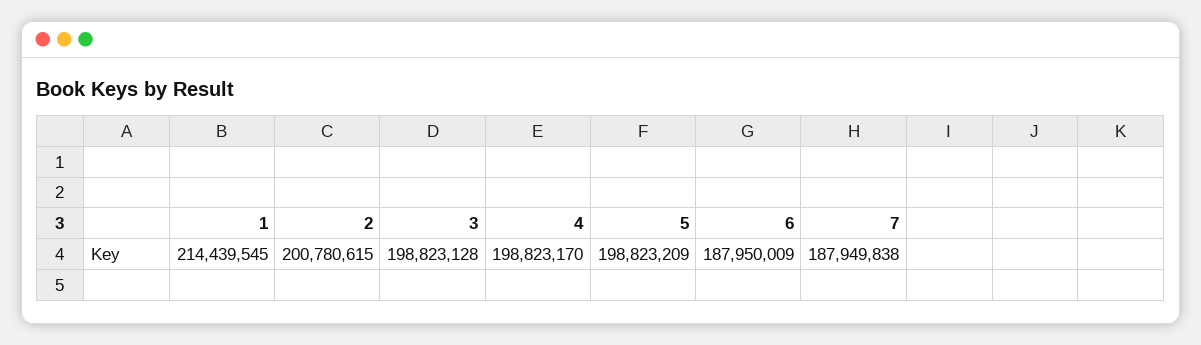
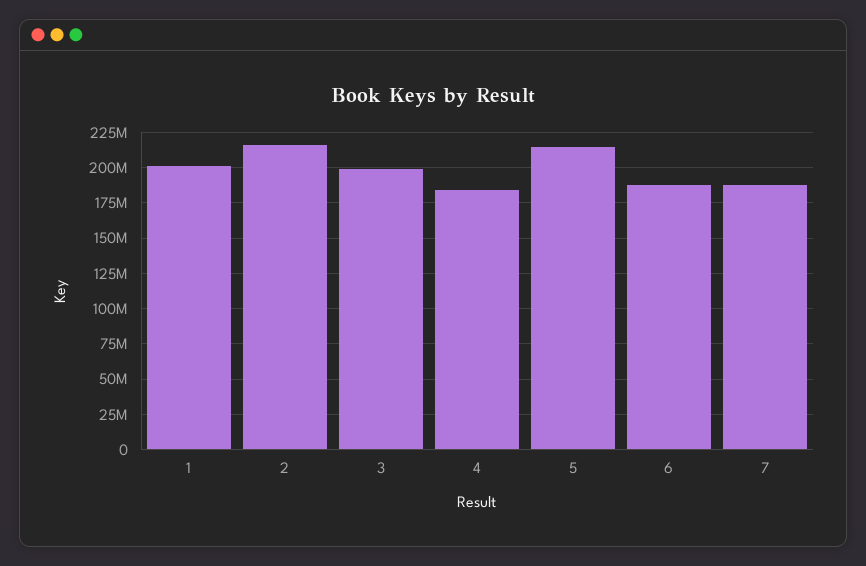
  {
-   "1": 214439545,
+   "1": 200000000,
-   "2": 200780615,
+   "2": 215000000,
    "3": 198823128,
-   "4": 198823170,
+   "4": 185000000,
-   "5": 198823209,
+   "5": 215000000,
    "6": 187950009,
    "7": 187949838
  }

